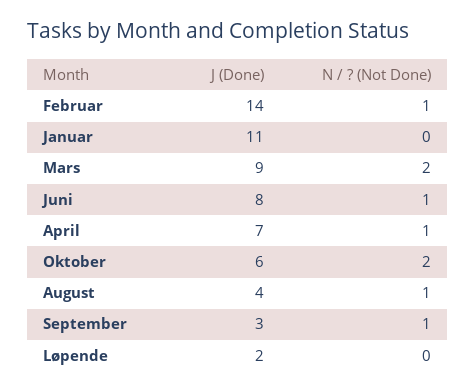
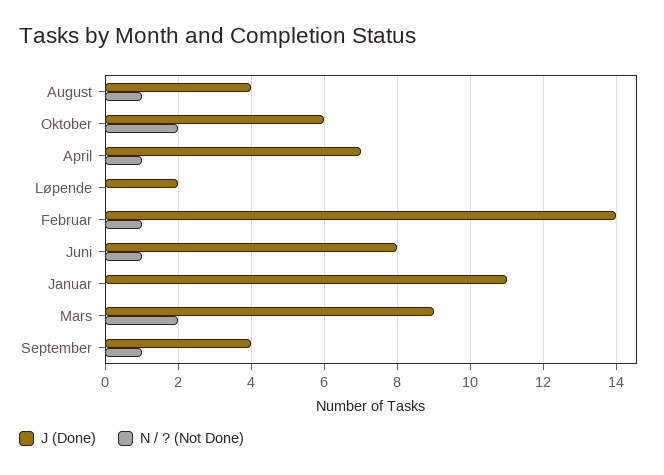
  {
    "J (Done)": {
      "Februar": 14,
      "Januar": 11,
      "Mars": 9,
      "Juni": 8,
      "April": 7,
      "Oktober": 6,
      "August": 4,
-     "September": 3,
+     "September": 4,
      "Løpende": 2
    },
    "N / ? (Not Done)": {
      "Februar": 1,
      "Januar": 0,
      "Mars": 2,
      "Juni": 1,
      "April": 1,
      "Oktober": 2,
      "August": 1,
      "September": 1,
      "Løpende": 0
    }
  }

